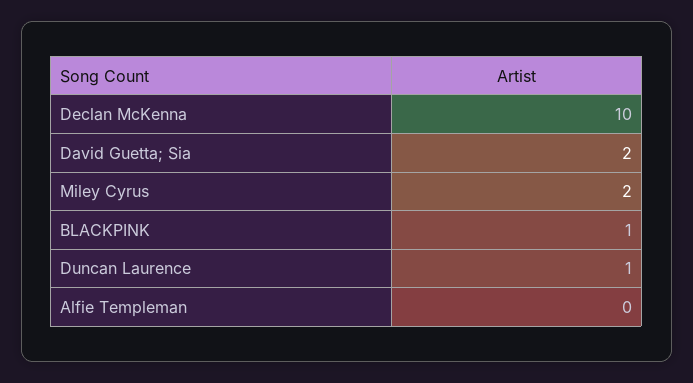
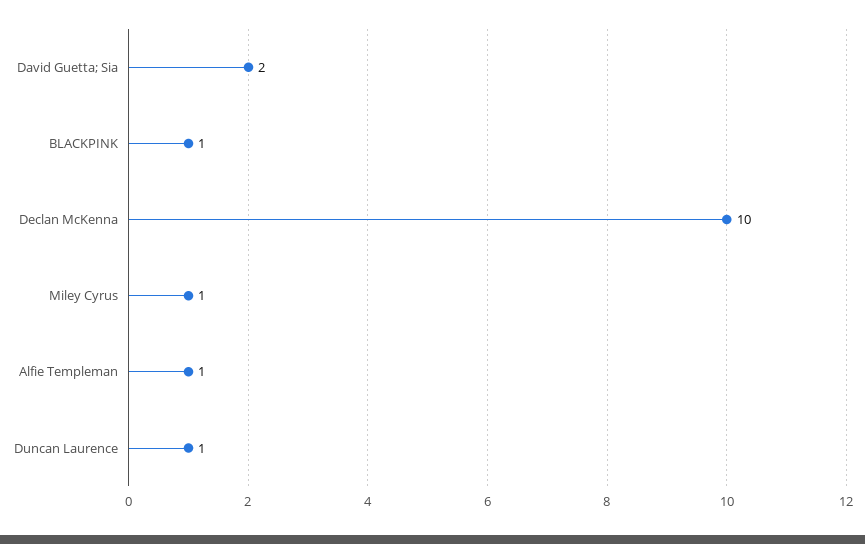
  {
    "Declan McKenna": 10,
    "David Guetta; Sia": 2,
-   "Miley Cyrus": 2,
+   "Miley Cyrus": 1,
    "BLACKPINK": 1,
    "Duncan Laurence": 1,
-   "Alfie Templeman": 0
+   "Alfie Templeman": 1
  }

